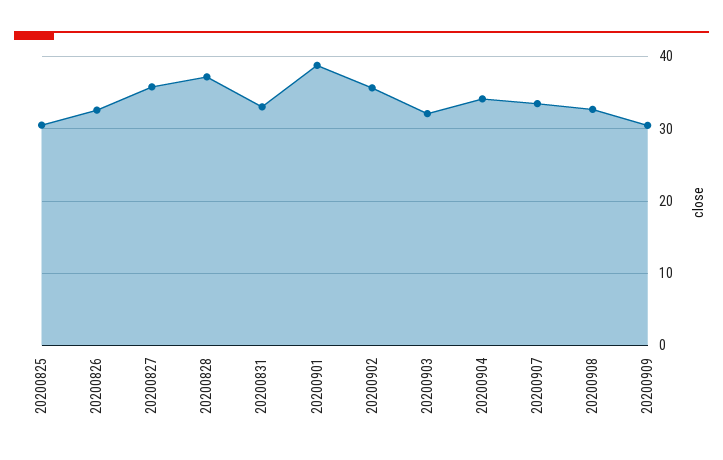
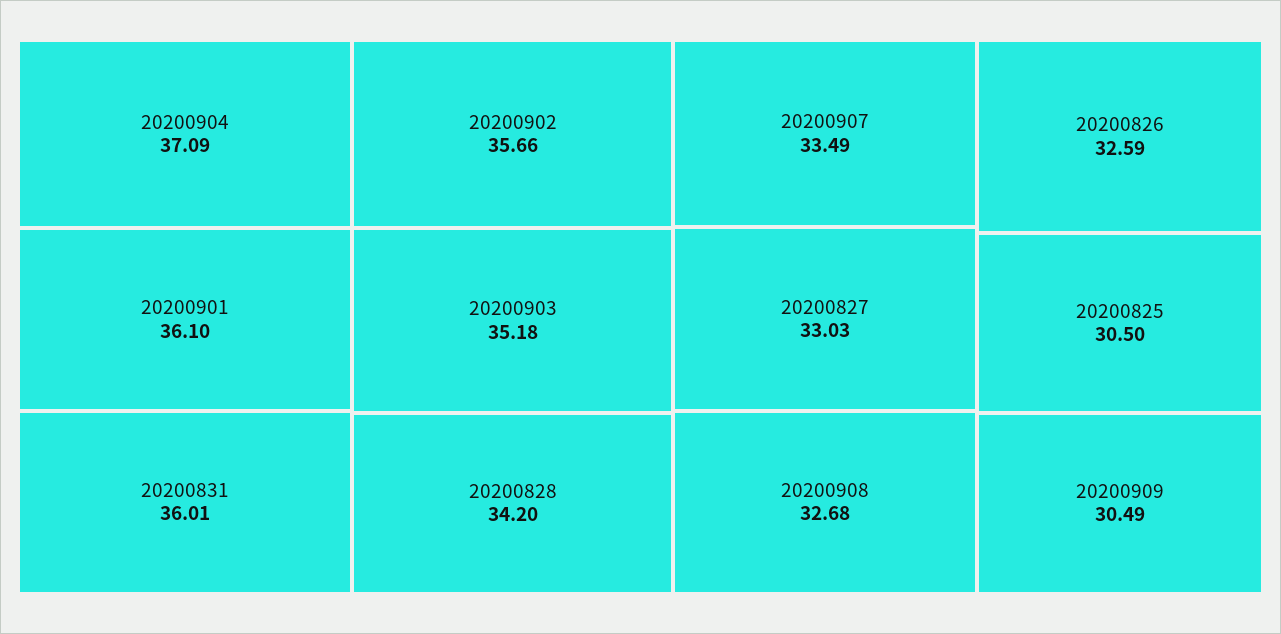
  {
    "20200825": 30.5,
    "20200826": 32.59,
-   "20200827": 36,
+   "20200827": 33.03,
-   "20200828": 37,
+   "20200828": 34.2,
-   "20200831": 33,
+   "20200831": 36.01,
-   "20200901": 39,
+   "20200901": 36.1,
    "20200902": 35.66,
-   "20200903": 32,
+   "20200903": 35.18,
-   "20200904": 34,
+   "20200904": 37.09,
    "20200907": 33.49,
    "20200908": 32.68,
    "20200909": 30.49
  }

